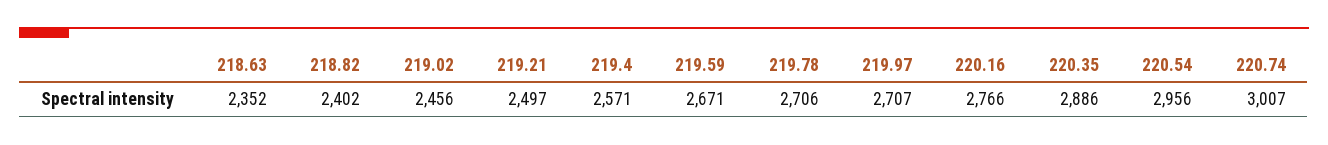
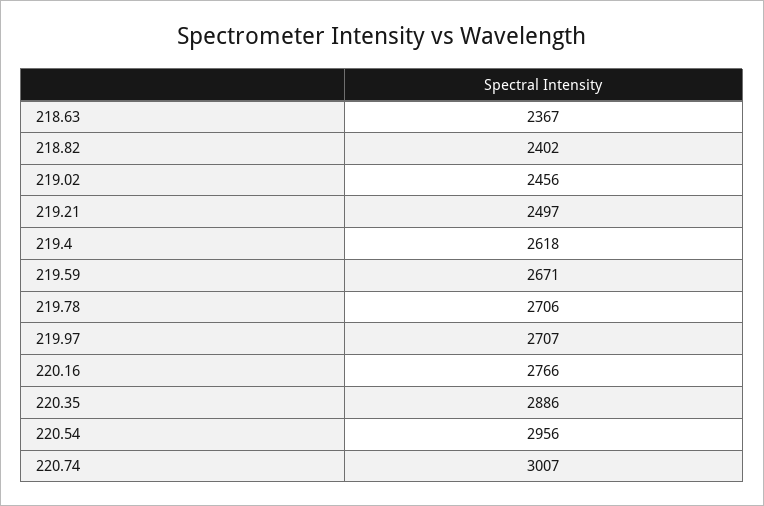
  {
-   "218.63": 2352,
+   "218.63": 2367,
    "218.82": 2402,
    "219.02": 2456,
    "219.21": 2497,
-   "219.4": 2571,
+   "219.4": 2618,
    "219.59": 2671,
    "219.78": 2706,
    "219.97": 2707,
    "220.16": 2766,
    "220.35": 2886,
    "220.54": 2956,
    "220.74": 3007
  }

